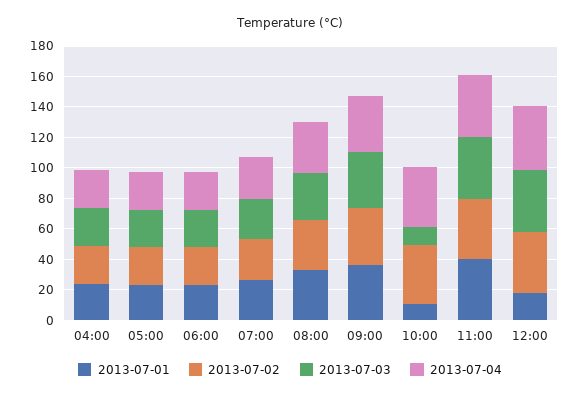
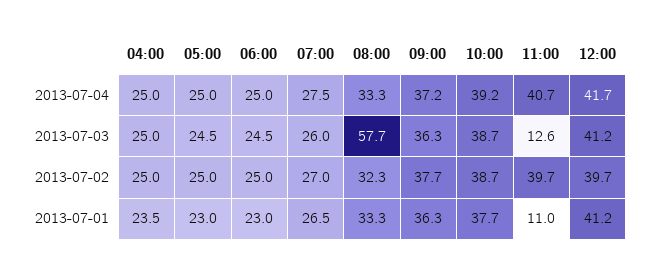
  {
    "2013-07-01": {
      "04:00": 23.5,
      "05:00": 23,
      "06:00": 23,
      "07:00": 26.5,
      "08:00": 33.3,
      "09:00": 36.3,
-     "10:00": 10,
+     "10:00": 37.7,
-     "11:00": 40,
+     "11:00": 11,
-     "12:00": 20
+     "12:00": 41.2
    },
    "2013-07-02": {
      "04:00": 25,
      "05:00": 25,
      "06:00": 25,
      "07:00": 27,
      "08:00": 32.3,
      "09:00": 37.7,
      "10:00": 38.7,
      "11:00": 39.7,
      "12:00": 39.7
    },
    "2013-07-03": {
      "04:00": 25,
      "05:00": 24.5,
      "06:00": 24.5,
      "07:00": 26,
-     "08:00": 30,
+     "08:00": 57.7,
      "09:00": 36.3,
-     "10:00": 10,
+     "10:00": 38.7,
-     "11:00": 40,
+     "11:00": 12.6,
      "12:00": 41.2
    },
    "2013-07-04": {
      "04:00": 25,
      "05:00": 25,
      "06:00": 25,
      "07:00": 27.5,
      "08:00": 33.3,
      "09:00": 37.2,
      "10:00": 39.2,
      "11:00": 40.7,
      "12:00": 41.7
    }
  }

